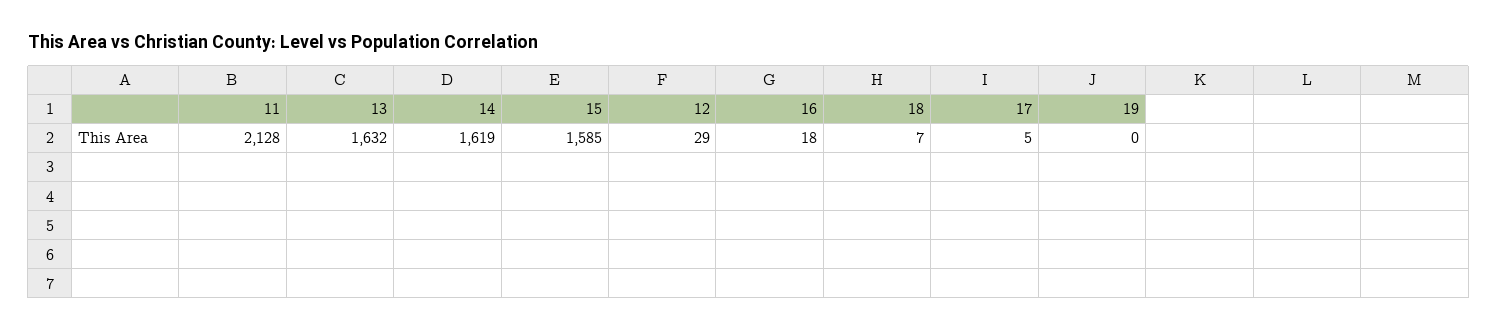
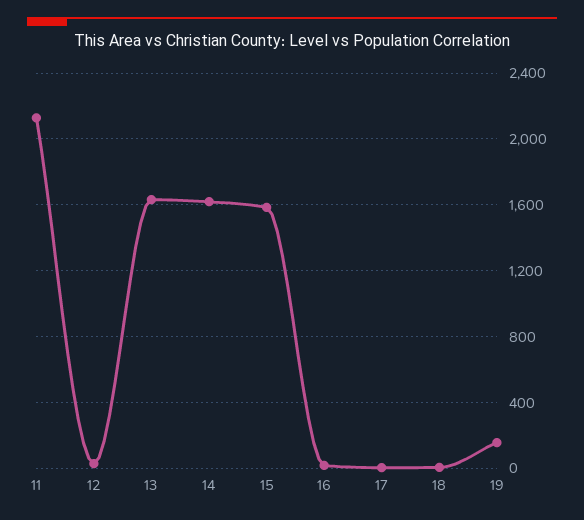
  {
    "11": 2128,
    "13": 1632,
    "14": 1619,
    "15": 1585,
    "12": 29,
    "16": 18,
    "18": 7,
    "17": 5,
-   "19": 0
+   "19": 150
  }

